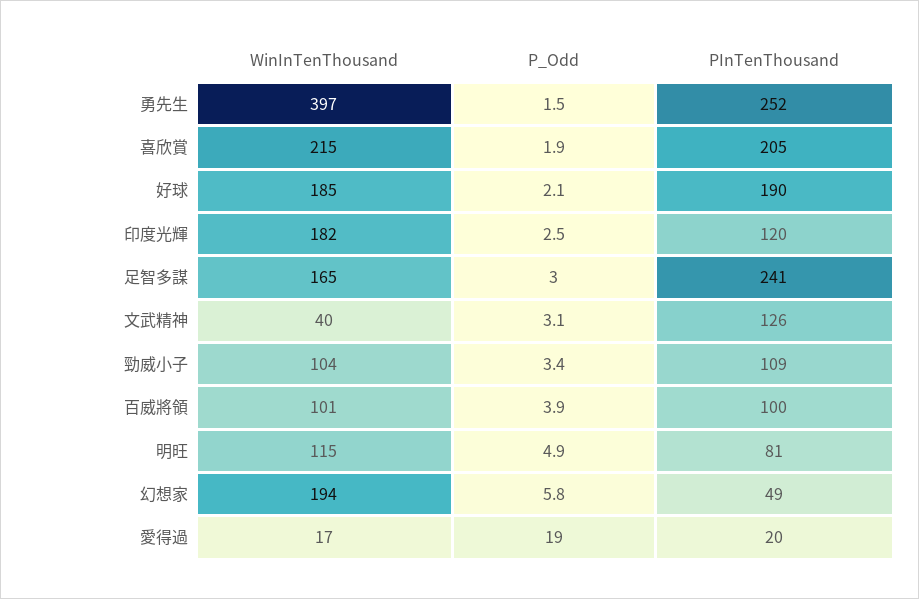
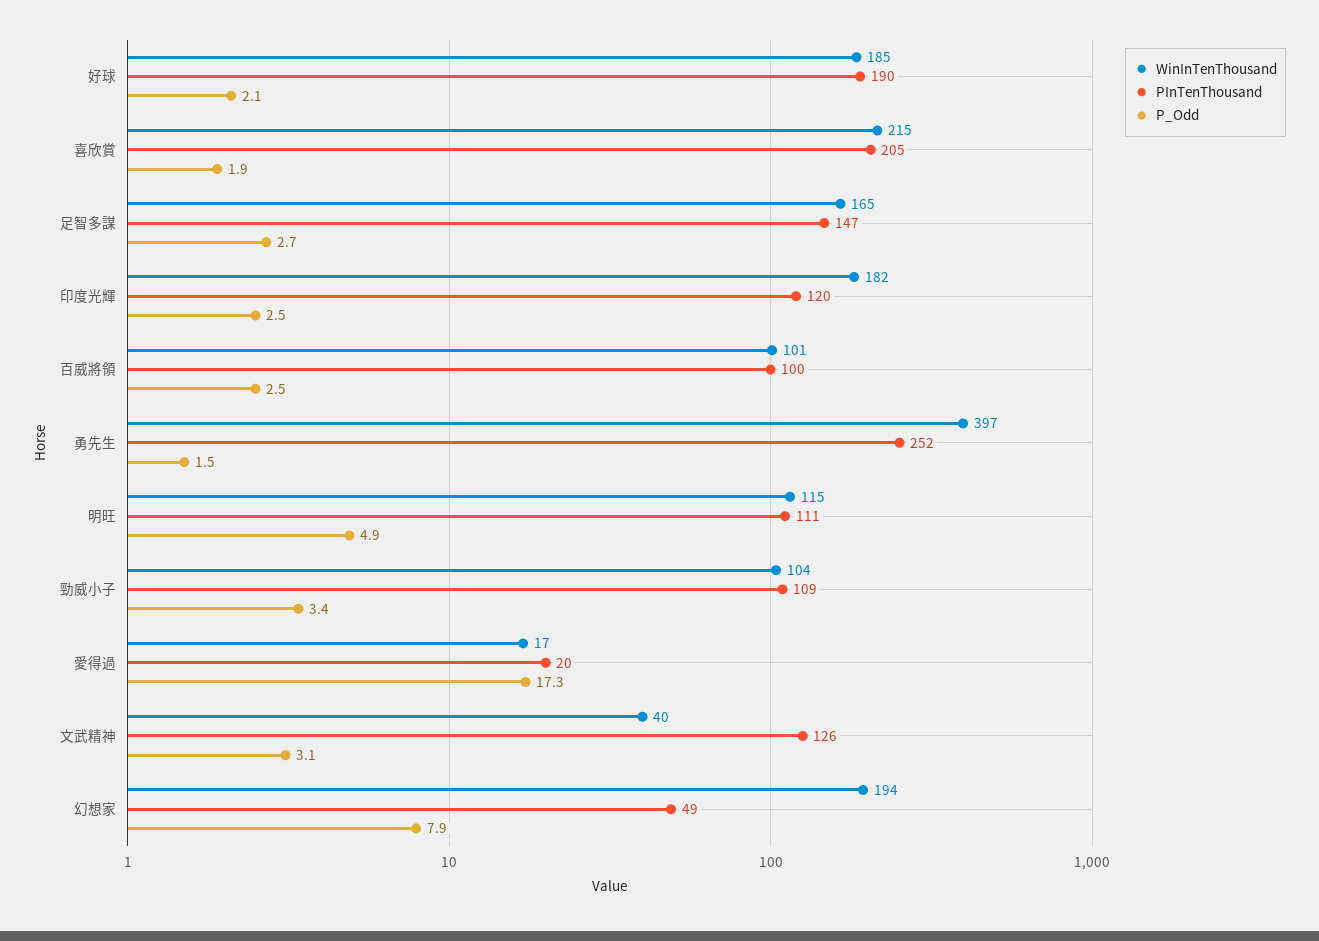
  {
    "WinInTenThousand": {
      "勇先生": 397,
      "喜欣賞": 215,
      "好球": 185,
      "印度光輝": 182,
      "足智多謀": 165,
      "文武精神": 40,
      "勁威小子": 104,
      "百威將領": 101,
      "明旺": 115,
      "幻想家": 194,
      "愛得過": 17
    },
    "P_Odd": {
      "勇先生": 1.5,
      "喜欣賞": 1.9,
      "好球": 2.1,
      "印度光輝": 2.5,
-     "足智多謀": 3,
+     "足智多謀": 2.7,
      "文武精神": 3.1,
      "勁威小子": 3.4,
-     "百威將領": 3.9,
+     "百威將領": 2.5,
      "明旺": 4.9,
-     "幻想家": 5.8,
+     "幻想家": 7.9,
-     "愛得過": 19
+     "愛得過": 17.3
    },
    "PInTenThousand": {
      "勇先生": 252,
      "喜欣賞": 205,
      "好球": 190,
      "印度光輝": 120,
-     "足智多謀": 241,
+     "足智多謀": 147,
      "文武精神": 126,
      "勁威小子": 109,
      "百威將領": 100,
-     "明旺": 81,
+     "明旺": 111,
      "幻想家": 49,
      "愛得過": 20
    }
  }

